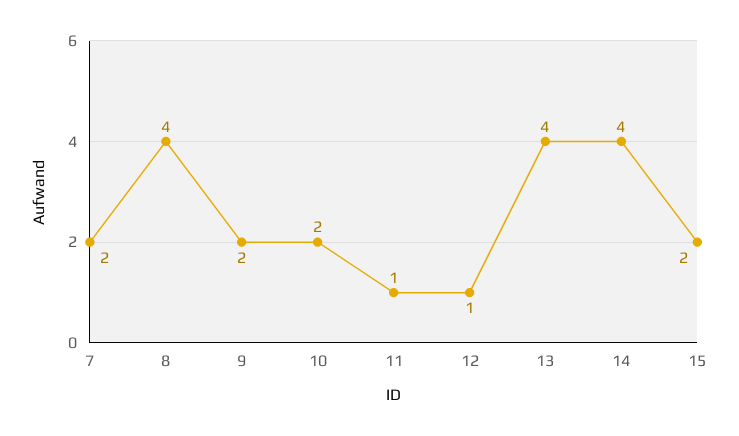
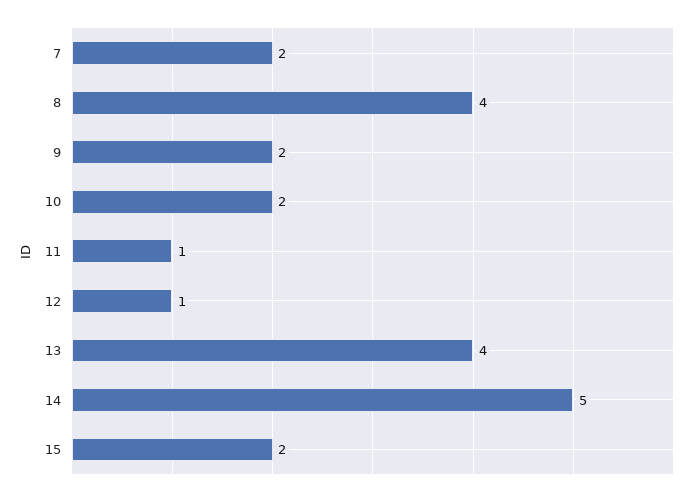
  {
    "7": 2,
    "8": 4,
    "9": 2,
    "10": 2,
    "11": 1,
    "12": 1,
    "13": 4,
-   "14": 4,
+   "14": 5,
    "15": 2
  }

